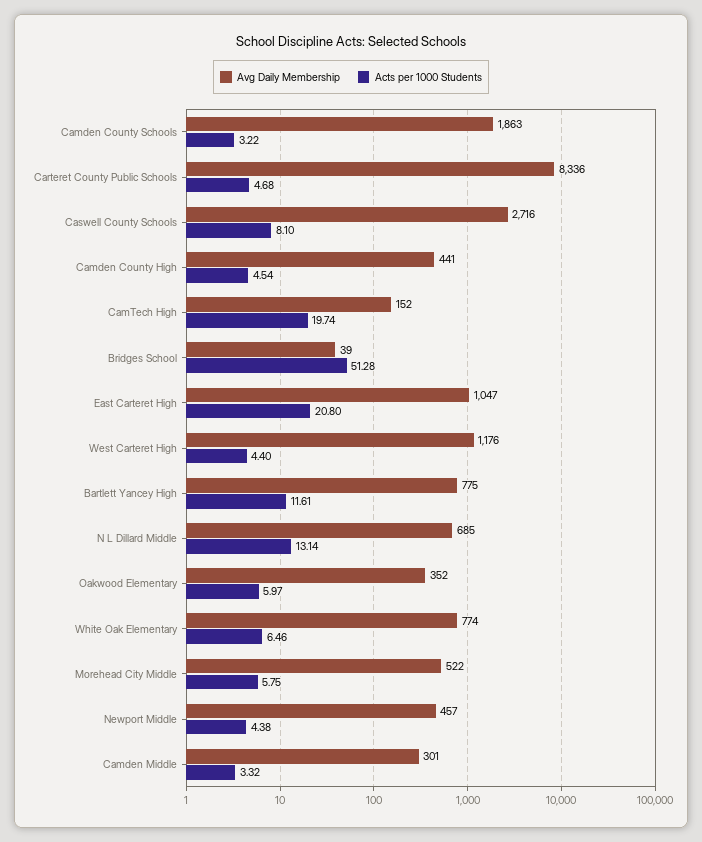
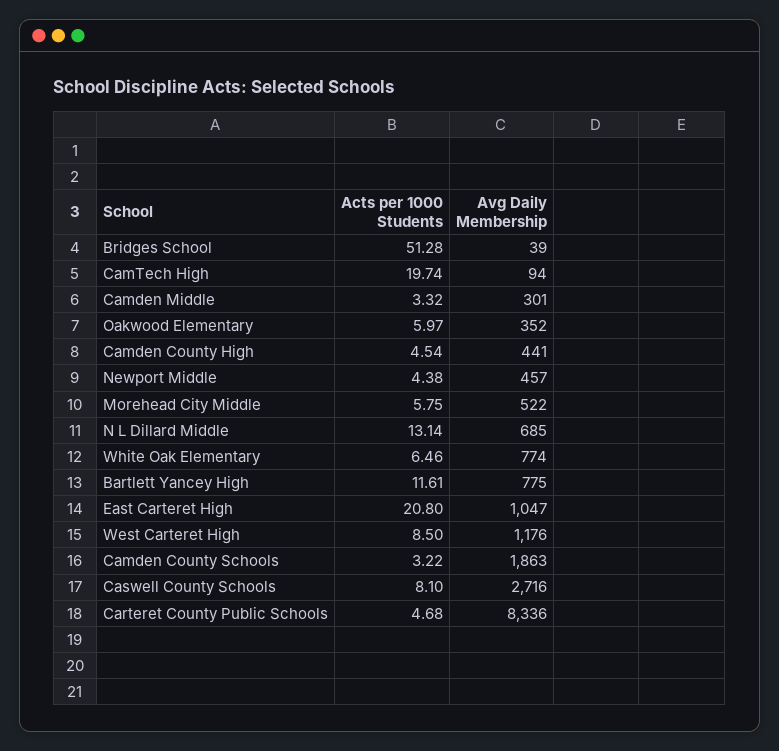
  {
    "Avg Daily Membership": {
      "Camden County Schools": 1863,
      "Carteret County Public Schools": 8336,
      "Caswell County Schools": 2716,
      "Camden County High": 441,
-     "CamTech High": 152,
+     "CamTech High": 94,
      "Bridges School": 39,
      "East Carteret High": 1047,
      "West Carteret High": 1176,
      "Bartlett Yancey High": 775,
      "N L Dillard Middle": 685,
      "Oakwood Elementary": 352,
      "White Oak Elementary": 774,
      "Morehead City Middle": 522,
      "Newport Middle": 457,
      "Camden Middle": 301
    },
    "Acts per 1000 Students": {
      "Camden County Schools": 3.22,
      "Carteret County Public Schools": 4.68,
      "Caswell County Schools": 8.1,
      "Camden County High": 4.54,
      "CamTech High": 19.74,
      "Bridges School": 51.28,
      "East Carteret High": 20.8,
-     "West Carteret High": 4.4,
+     "West Carteret High": 8.5,
      "Bartlett Yancey High": 11.61,
      "N L Dillard Middle": 13.14,
      "Oakwood Elementary": 5.97,
      "White Oak Elementary": 6.46,
      "Morehead City Middle": 5.75,
      "Newport Middle": 4.38,
      "Camden Middle": 3.32
    }
  }

